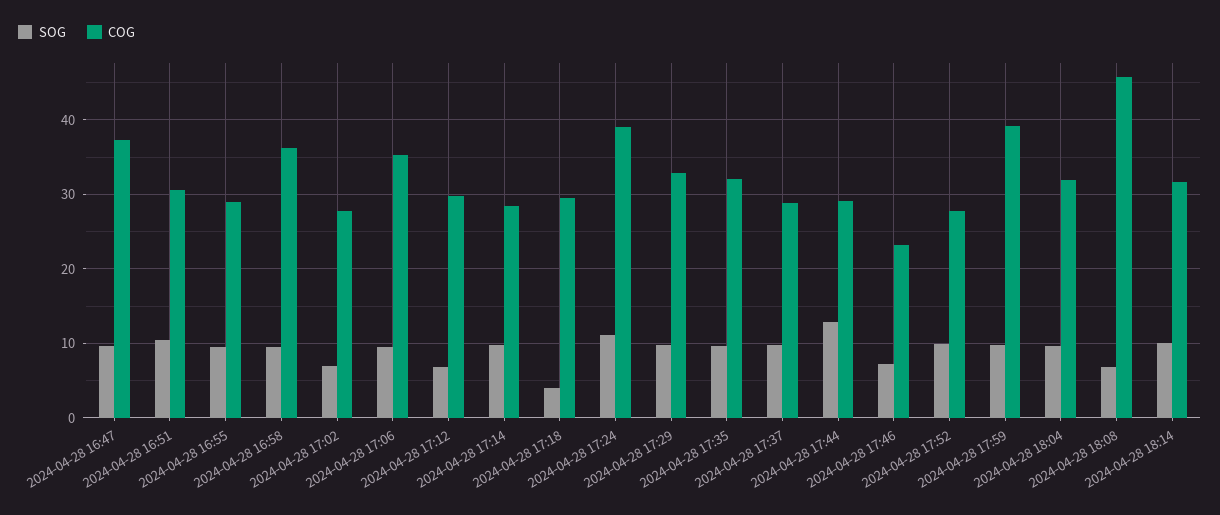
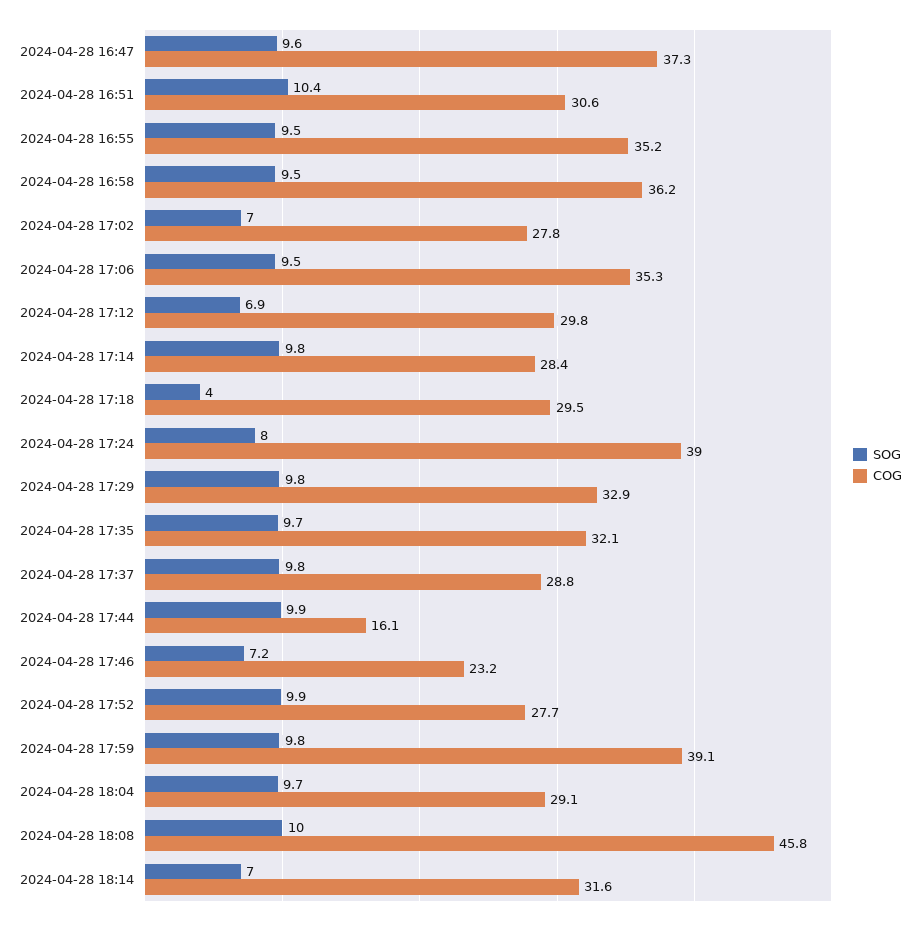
  {
    "SOG": {
      "2024-04-28 16:47": 9.6,
      "2024-04-28 16:51": 10.4,
      "2024-04-28 16:55": 9.5,
      "2024-04-28 16:58": 9.5,
      "2024-04-28 17:02": 7,
      "2024-04-28 17:06": 9.5,
      "2024-04-28 17:12": 6.9,
      "2024-04-28 17:14": 9.8,
      "2024-04-28 17:18": 4,
-     "2024-04-28 17:24": 11,
+     "2024-04-28 17:24": 8,
      "2024-04-28 17:29": 9.8,
      "2024-04-28 17:35": 9.7,
      "2024-04-28 17:37": 9.8,
-     "2024-04-28 17:44": 13,
+     "2024-04-28 17:44": 9.9,
      "2024-04-28 17:46": 7.2,
      "2024-04-28 17:52": 9.9,
      "2024-04-28 17:59": 9.8,
      "2024-04-28 18:04": 9.7,
-     "2024-04-28 18:08": 7,
+     "2024-04-28 18:08": 10,
-     "2024-04-28 18:14": 10
+     "2024-04-28 18:14": 7
    },
    "COG": {
      "2024-04-28 16:47": 37.3,
      "2024-04-28 16:51": 30.6,
-     "2024-04-28 16:55": 29,
+     "2024-04-28 16:55": 35.2,
      "2024-04-28 16:58": 36.2,
      "2024-04-28 17:02": 27.8,
      "2024-04-28 17:06": 35.3,
      "2024-04-28 17:12": 29.8,
      "2024-04-28 17:14": 28.4,
      "2024-04-28 17:18": 29.5,
      "2024-04-28 17:24": 39,
      "2024-04-28 17:29": 32.9,
      "2024-04-28 17:35": 32.1,
      "2024-04-28 17:37": 28.8,
-     "2024-04-28 17:44": 29,
+     "2024-04-28 17:44": 16.1,
      "2024-04-28 17:46": 23.2,
      "2024-04-28 17:52": 27.7,
      "2024-04-28 17:59": 39.1,
-     "2024-04-28 18:04": 32,
+     "2024-04-28 18:04": 29.1,
      "2024-04-28 18:08": 45.8,
      "2024-04-28 18:14": 31.6
    }
  }

